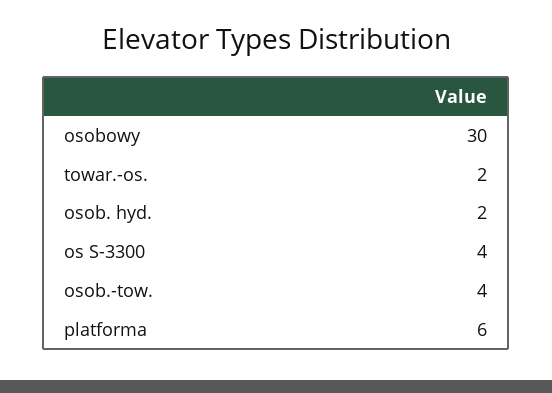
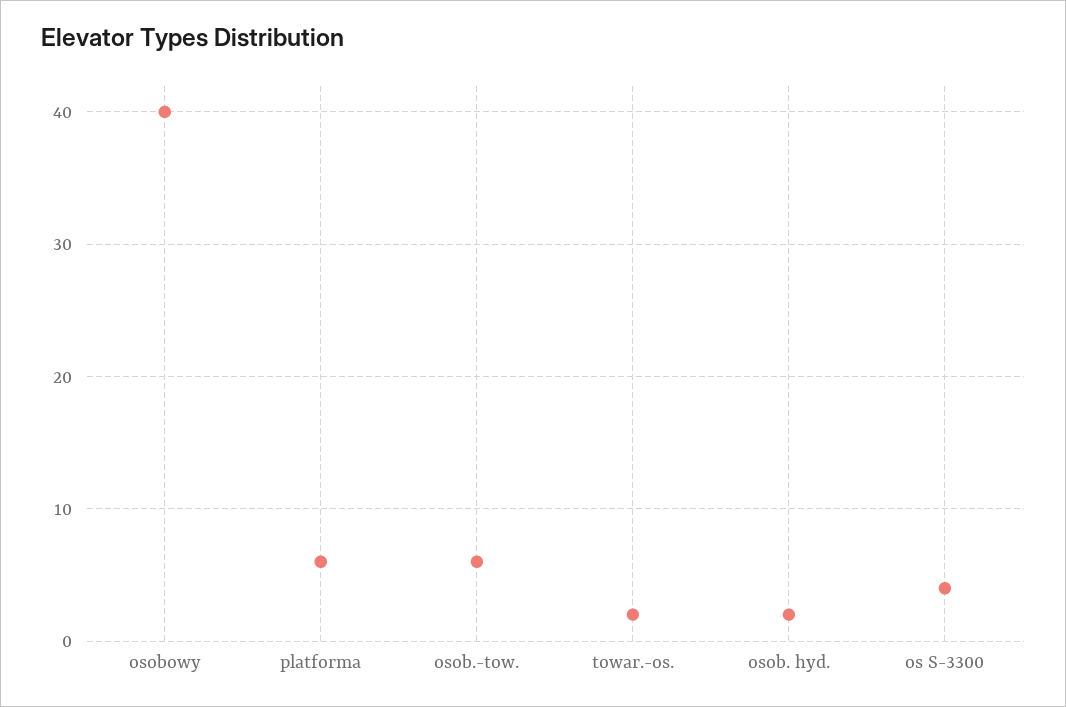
  {
-   "osobowy": 30,
+   "osobowy": 40,
    "towar.-os.": 2,
    "osob. hyd.": 2,
    "os S-3300": 4,
-   "osob.-tow.": 4,
+   "osob.-tow.": 6,
    "platforma": 6
  }

